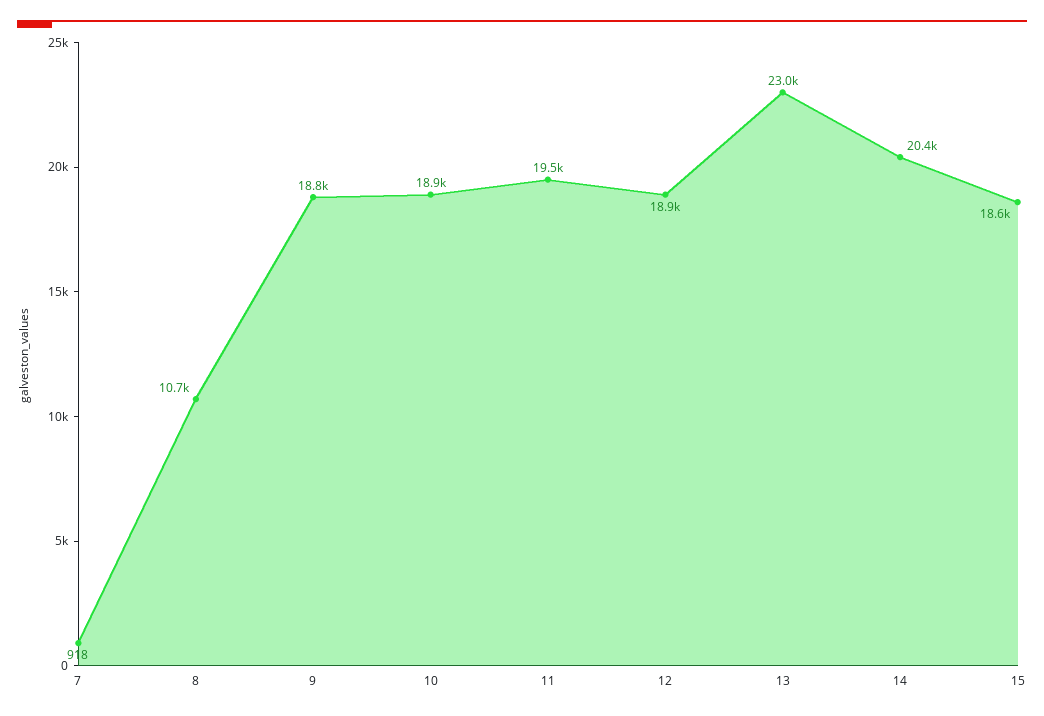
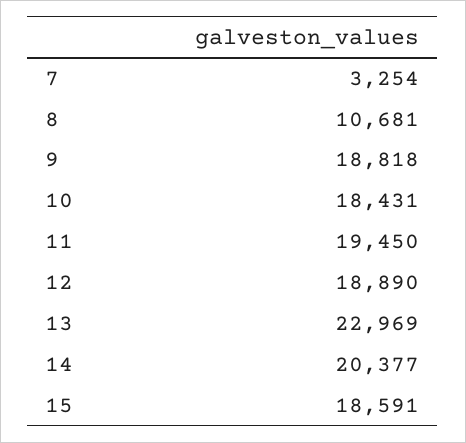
  {
-   "7": 918,
+   "7": 3254,
    "8": 10681,
    "9": 18818,
-   "10": 18900,
+   "10": 18431,
    "11": 19450,
    "12": 18890,
    "13": 22969,
    "14": 20377,
    "15": 18591
  }

